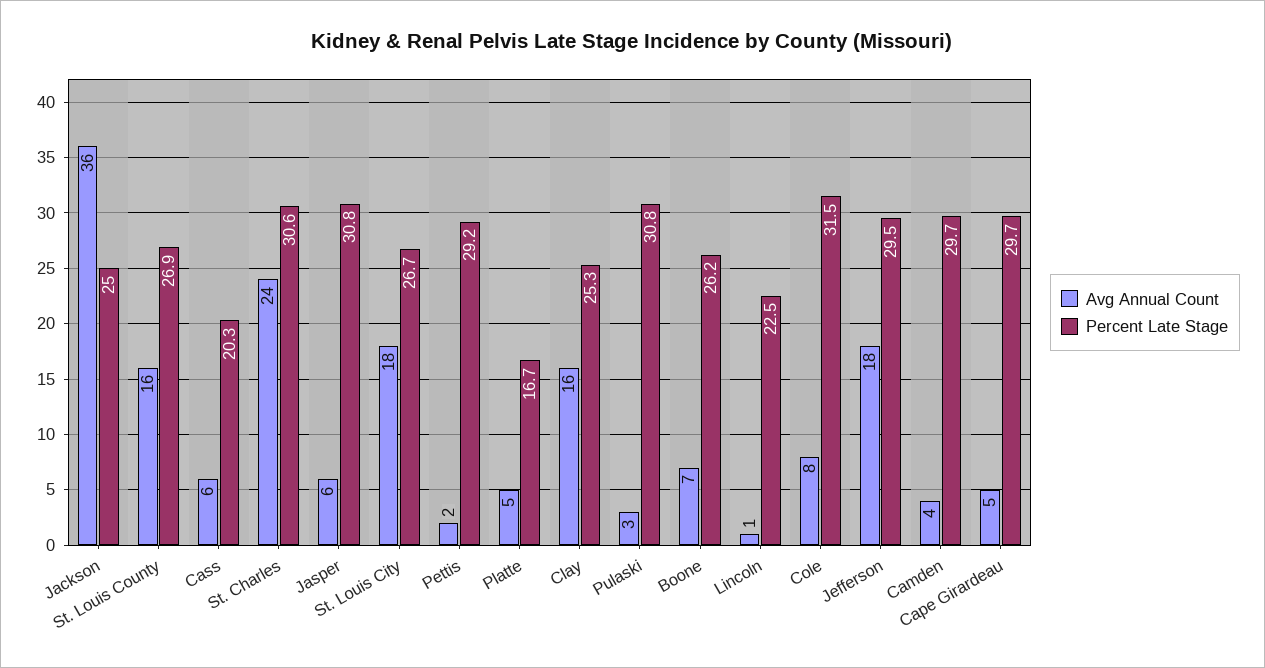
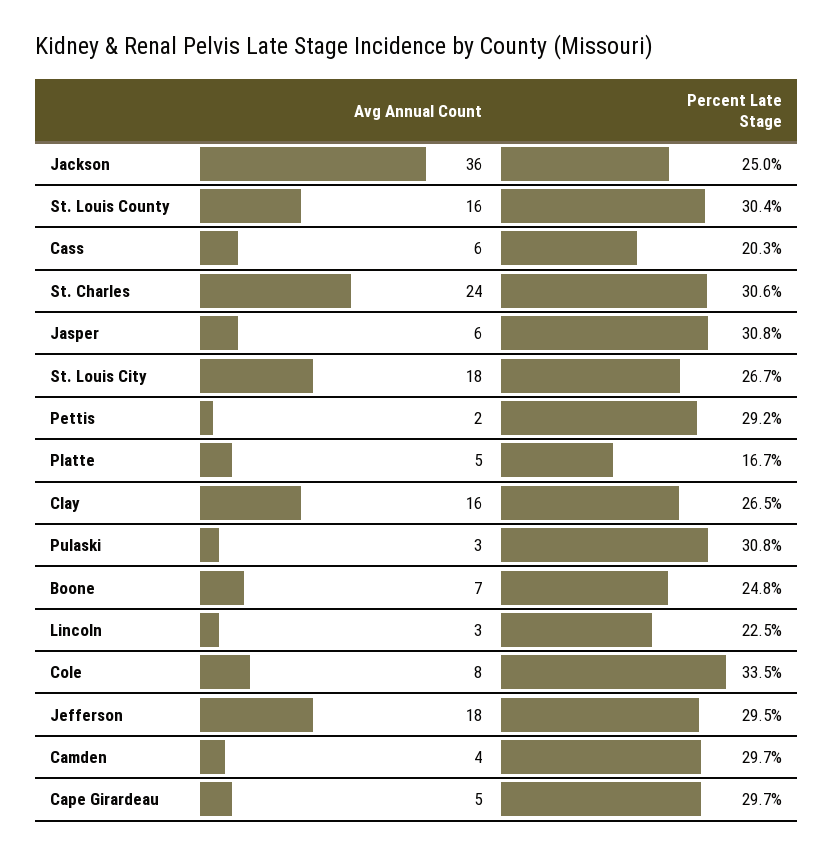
  {
    "Avg Annual Count": {
      "Jackson": 36,
      "St. Louis County": 16,
      "Cass": 6,
      "St. Charles": 24,
      "Jasper": 6,
      "St. Louis City": 18,
      "Pettis": 2,
      "Platte": 5,
      "Clay": 16,
      "Pulaski": 3,
      "Boone": 7,
-     "Lincoln": 1,
+     "Lincoln": 3,
      "Cole": 8,
      "Jefferson": 18,
      "Camden": 4,
      "Cape Girardeau": 5
    },
    "Percent Late Stage": {
      "Jackson": 25,
-     "St. Louis County": 26.9,
+     "St. Louis County": 30.4,
      "Cass": 20.3,
      "St. Charles": 30.6,
      "Jasper": 30.8,
      "St. Louis City": 26.7,
      "Pettis": 29.2,
      "Platte": 16.7,
-     "Clay": 25.3,
+     "Clay": 26.5,
      "Pulaski": 30.8,
-     "Boone": 26.2,
+     "Boone": 24.8,
      "Lincoln": 22.5,
-     "Cole": 31.5,
+     "Cole": 33.5,
      "Jefferson": 29.5,
      "Camden": 29.7,
      "Cape Girardeau": 29.7
    }
  }

